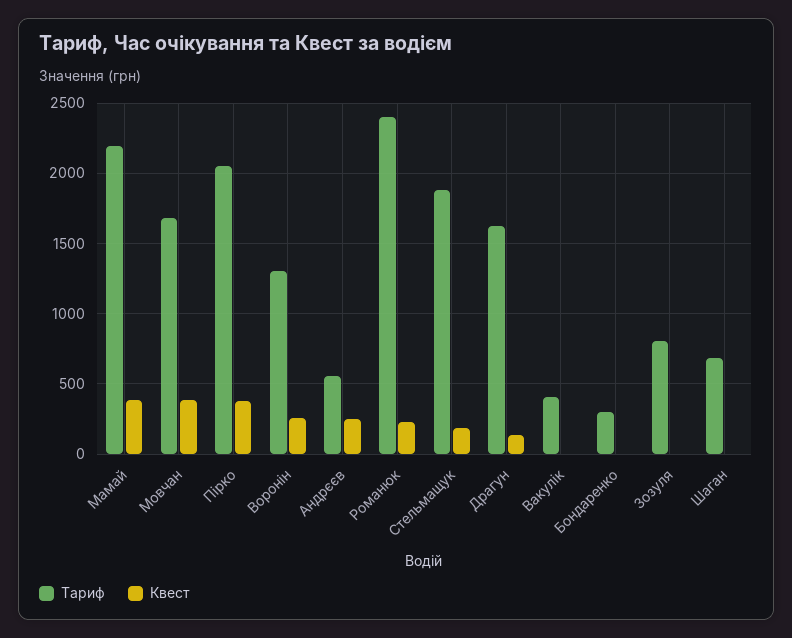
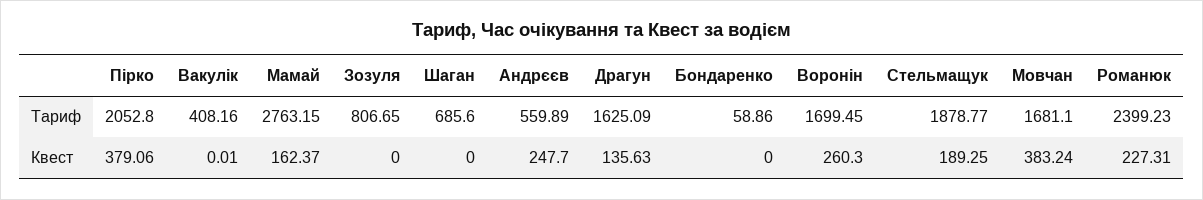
  {
    "Тариф": {
-     "Мамай": 2200,
+     "Мамай": 2763.15,
      "Мовчан": 1681.1,
      "Пірко": 2052.8,
-     "Воронін": 1300,
+     "Воронін": 1699.45,
      "Андрєєв": 559.89,
      "Романюк": 2399.23,
      "Стельмащук": 1878.77,
      "Драгун": 1625.09,
      "Вакулік": 408.16,
-     "Бондаренко": 300,
+     "Бондаренко": 58.86,
      "Зозуля": 806.65,
      "Шаган": 685.6
    },
    "Квест": {
-     "Мамай": 400,
+     "Мамай": 162.37,
      "Мовчан": 383.24,
      "Пірко": 379.06,
      "Воронін": 260.3,
      "Андрєєв": 247.7,
      "Романюк": 227.31,
      "Стельмащук": 189.25,
      "Драгун": 135.63,
      "Вакулік": 0.01,
      "Бондаренко": 0,
      "Зозуля": 0,
      "Шаган": 0
    }
  }

